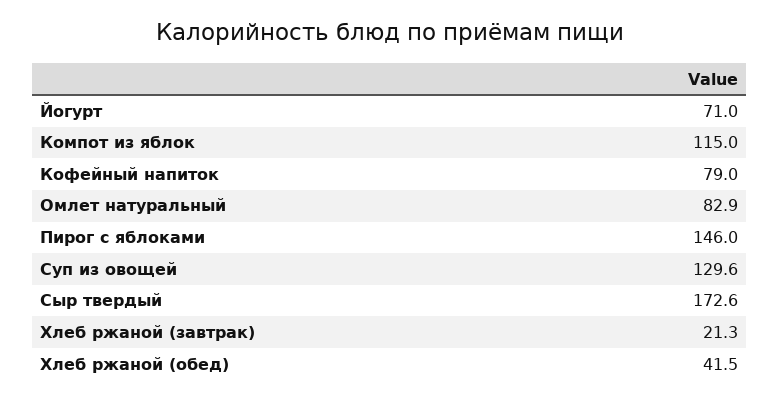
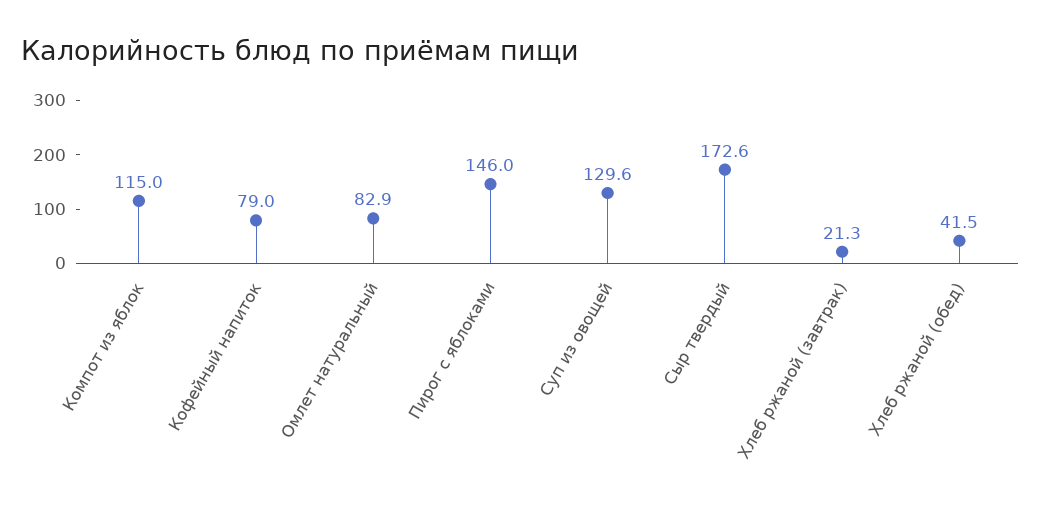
  {
-   "Йогурт": 71,
    "Компот из яблок": 115,
    "Кофейный напиток": 79,
    "Омлет натуральный": 82.9,
    "Пирог с яблоками": 146,
    "Суп из овощей": 129.6,
    "Сыр твердый": 172.6,
    "Хлеб ржаной (завтрак)": 21.3,
    "Хлеб ржаной (обед)": 41.5
  }

